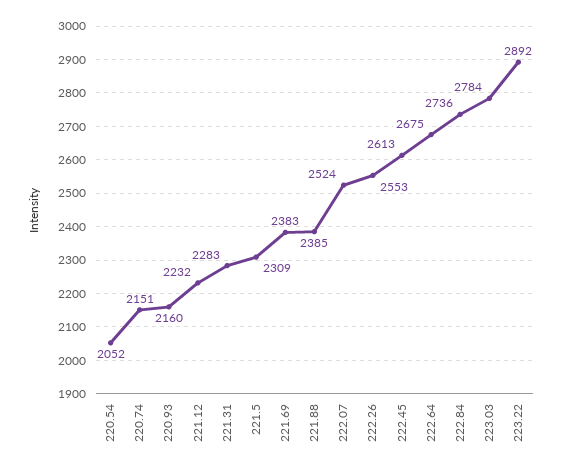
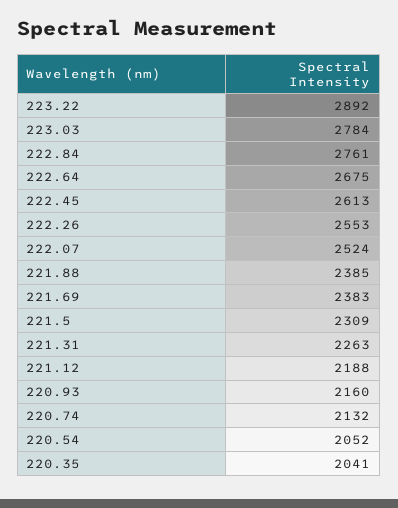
  {
    "220.54": 2052,
-   "220.74": 2151,
+   "220.74": 2132,
    "220.93": 2160,
-   "221.12": 2232,
+   "221.12": 2188,
-   "221.31": 2283,
+   "221.31": 2263,
    "221.5": 2309,
    "221.69": 2383,
    "221.88": 2385,
    "222.07": 2524,
    "222.26": 2553,
    "222.45": 2613,
    "222.64": 2675,
-   "222.84": 2736,
+   "222.84": 2761,
    "223.03": 2784,
-   "223.22": 2892
+   "223.22": 2892,
+   "220.35": 2041
  }

